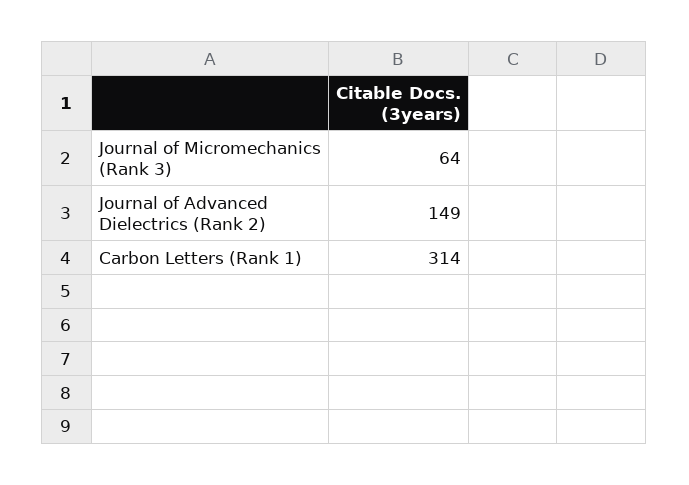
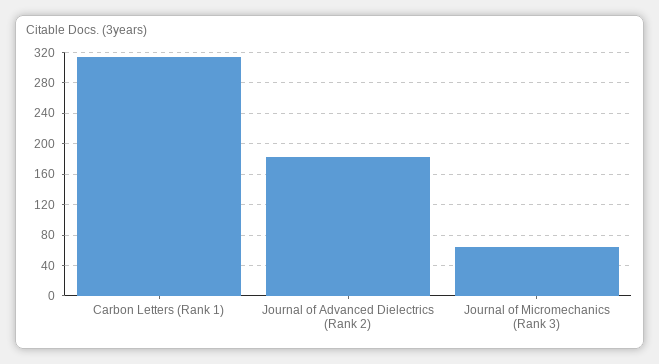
  {
    "Journal of Micromechanics (Rank 3)": 64,
-   "Journal of Advanced Dielectrics (Rank 2)": 149,
+   "Journal of Advanced Dielectrics (Rank 2)": 180,
    "Carbon Letters (Rank 1)": 314
  }

